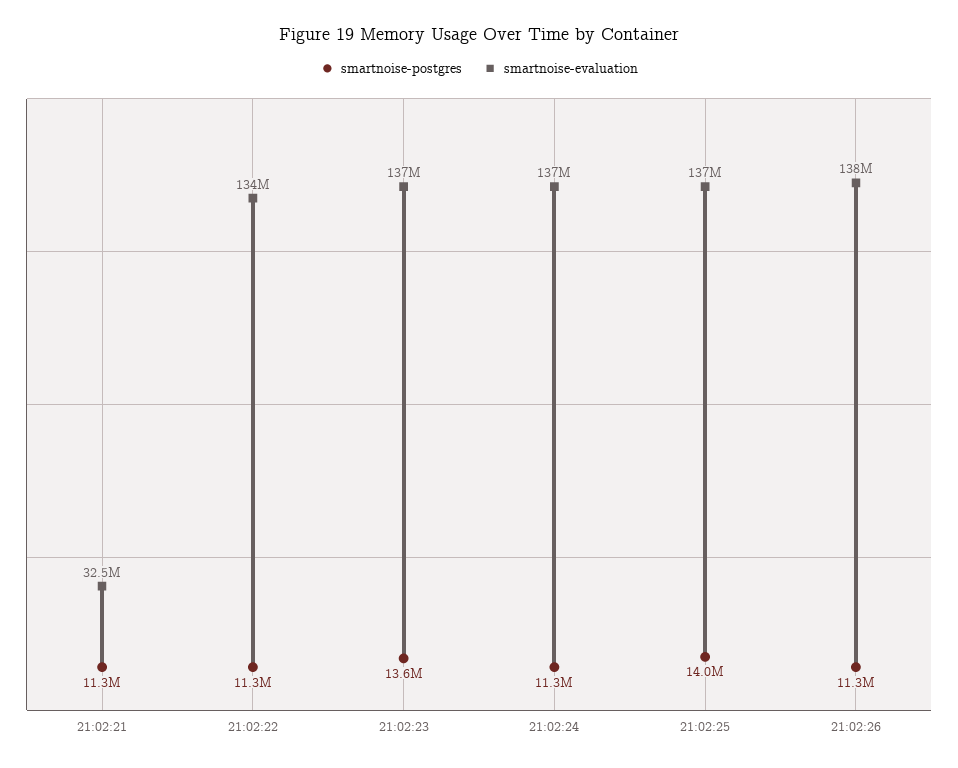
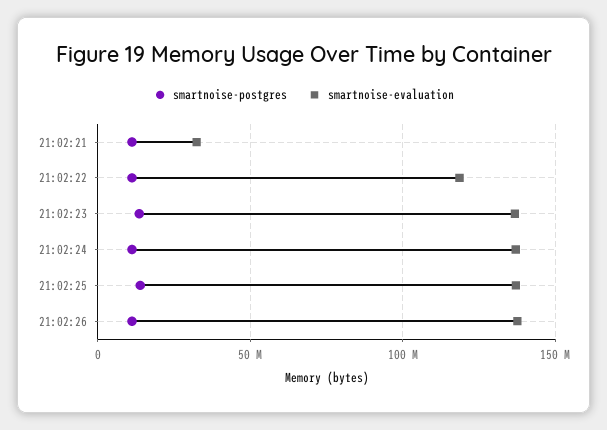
  {
    "smartnoise-postgres": {
      "21:02:21": 11300000,
      "21:02:22": 11300000,
      "21:02:23": 13600000,
      "21:02:24": 11300000,
      "21:02:25": 14000000,
      "21:02:26": 11300000
    },
    "smartnoise-evaluation": {
      "21:02:21": 32500000,
-     "21:02:22": 134000000,
+     "21:02:22": 120000000,
      "21:02:23": 137000000,
      "21:02:24": 137000000,
      "21:02:25": 137000000,
      "21:02:26": 138000000
    }
  }

